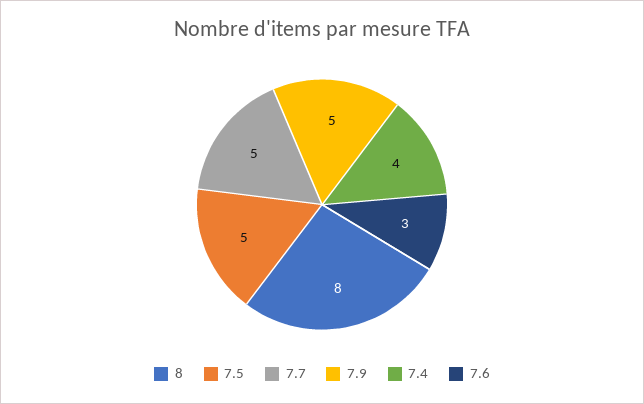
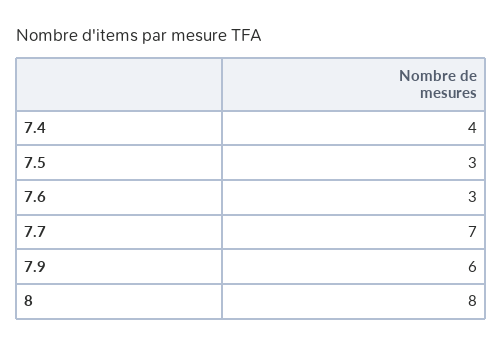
  {
    "8": 8,
-   "7.5": 5,
+   "7.5": 3,
-   "7.7": 5,
+   "7.7": 7,
-   "7.9": 5,
+   "7.9": 6,
    "7.4": 4,
    "7.6": 3
  }

